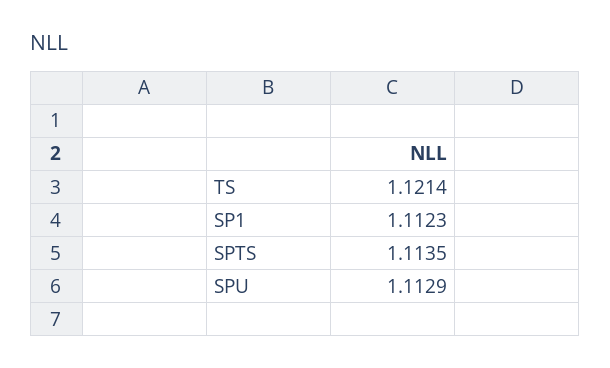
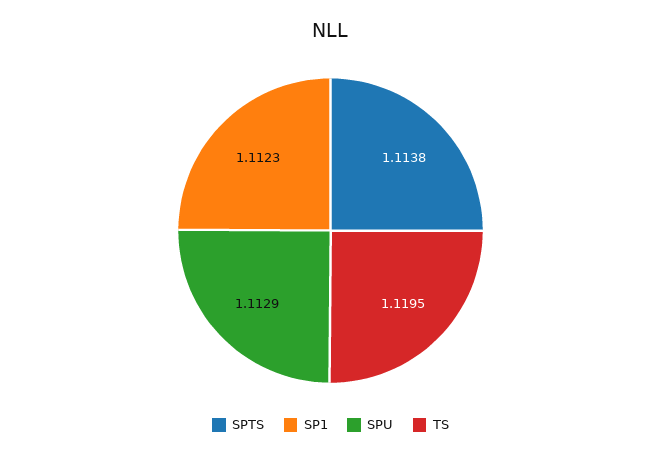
  {
-   "TS": 1.1214,
+   "TS": 1.1195,
    "SP1": 1.1123,
-   "SPTS": 1.1135,
+   "SPTS": 1.1138,
    "SPU": 1.1129
  }

